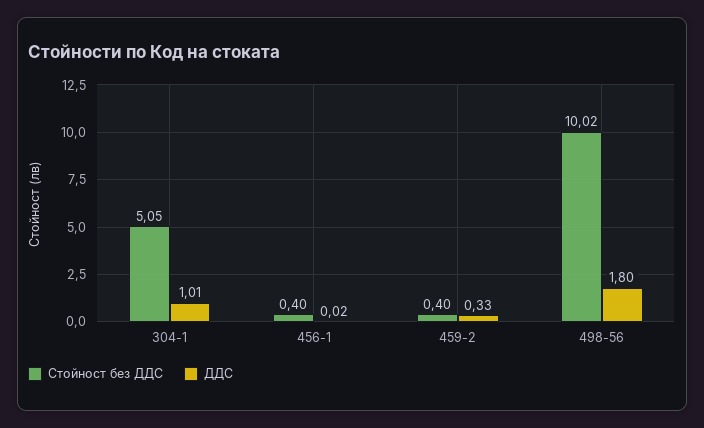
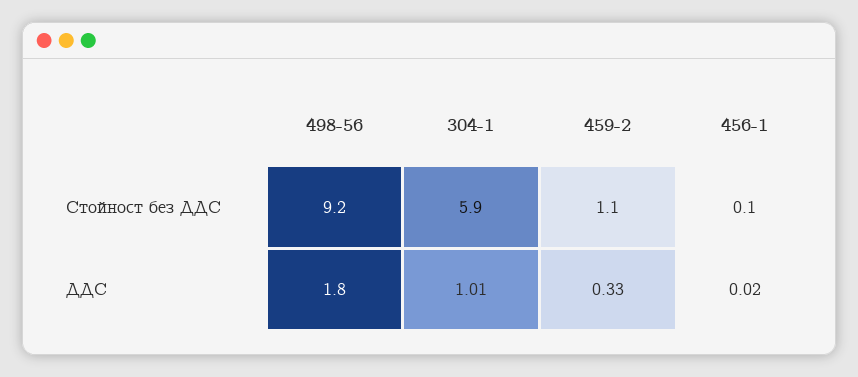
  {
    "Стойност без ДДС": {
-     "304-1": 5.05,
+     "304-1": 5.9,
-     "456-1": 0.4,
+     "456-1": 0.1,
-     "459-2": 0.4,
+     "459-2": 1.1,
-     "498-56": 10.02
+     "498-56": 9.2
    },
    "ДДС": {
      "304-1": 1.01,
      "456-1": 0.02,
      "459-2": 0.33,
      "498-56": 1.8
    }
  }

